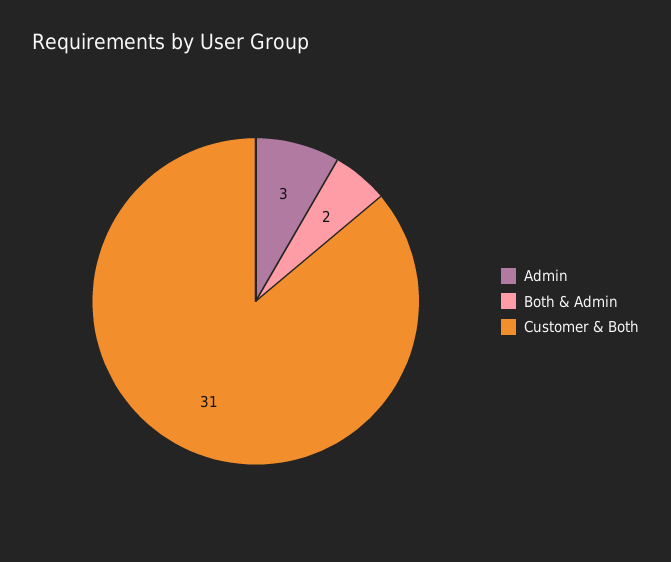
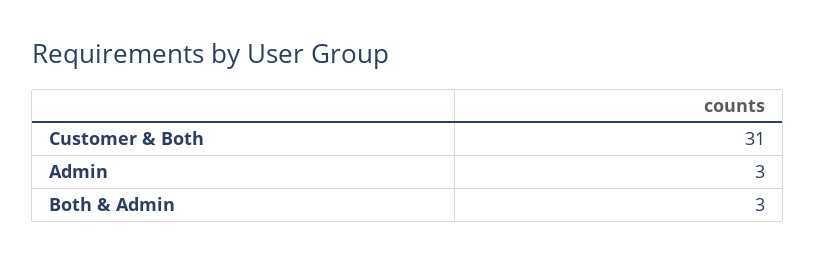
  {
    "Admin": 3,
-   "Both & Admin": 2,
+   "Both & Admin": 3,
    "Customer & Both": 31
  }

